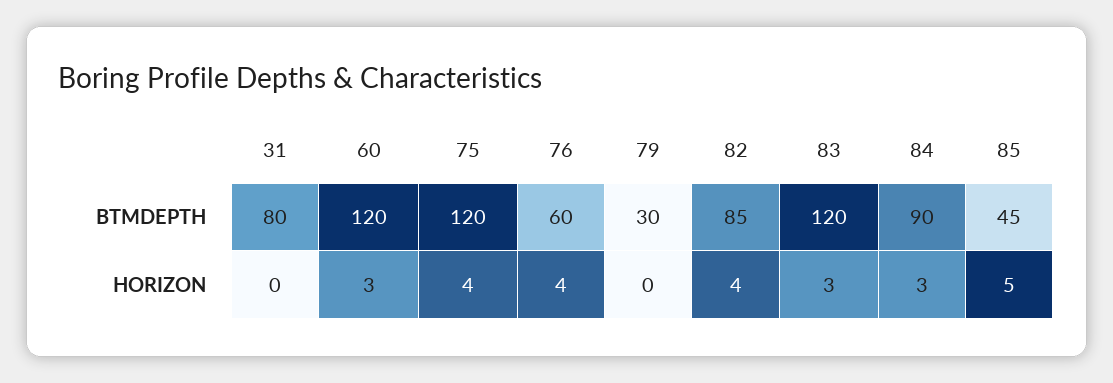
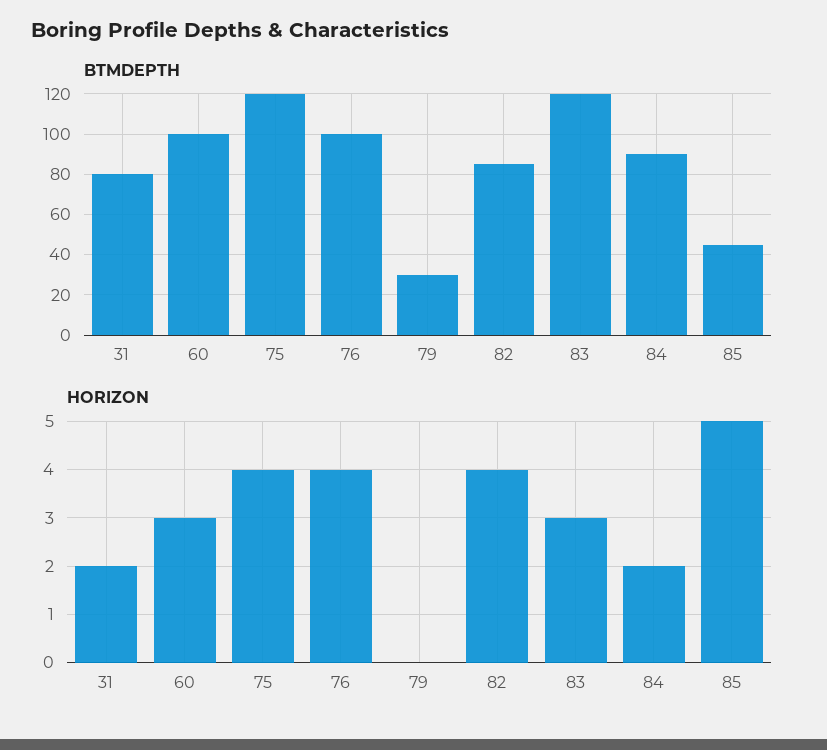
  {
    "BTMDEPTH": {
      "31": 80,
-     "60": 120,
+     "60": 100,
      "75": 120,
-     "76": 60,
+     "76": 100,
      "79": 30,
      "82": 85,
      "83": 120,
      "84": 90,
      "85": 45
    },
    "HORIZON": {
-     "31": 0,
+     "31": 2,
      "60": 3,
      "75": 4,
      "76": 4,
      "79": 0,
      "82": 4,
      "83": 3,
-     "84": 3,
+     "84": 2,
      "85": 5
    }
  }

